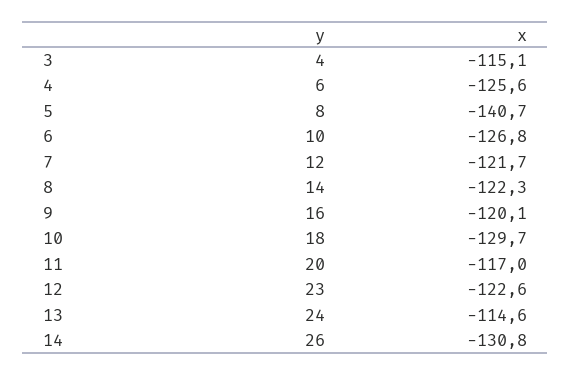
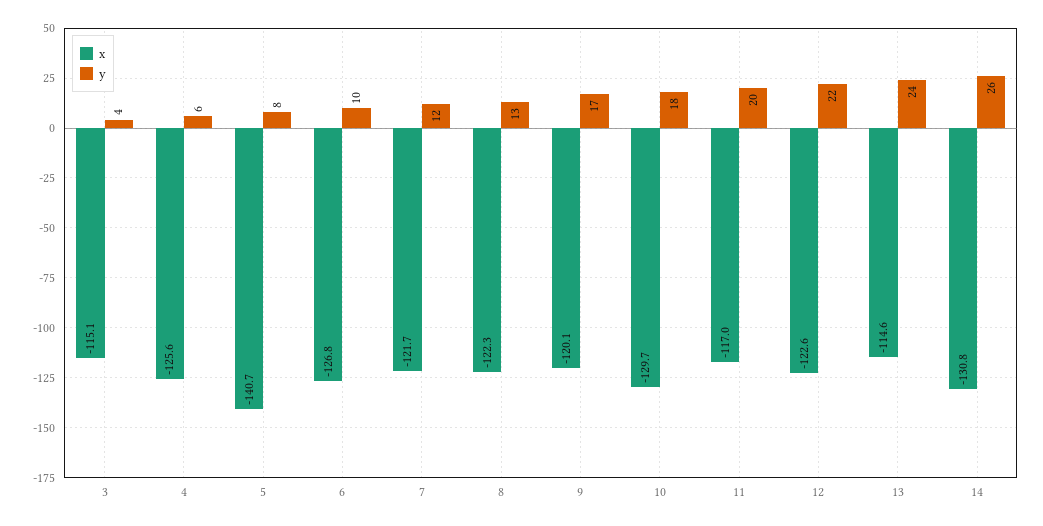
  {
    "y": {
      "3": 4,
      "4": 6,
      "5": 8,
      "6": 10,
      "7": 12,
-     "8": 14,
+     "8": 13,
-     "9": 16,
+     "9": 17,
      "10": 18,
      "11": 20,
-     "12": 23,
+     "12": 22,
      "13": 24,
      "14": 26
    },
    "x": {
      "3": -115.1,
      "4": -125.6,
      "5": -140.7,
      "6": -126.8,
      "7": -121.7,
      "8": -122.3,
      "9": -120.1,
      "10": -129.7,
      "11": -117,
      "12": -122.6,
      "13": -114.6,
      "14": -130.8
    }
  }

